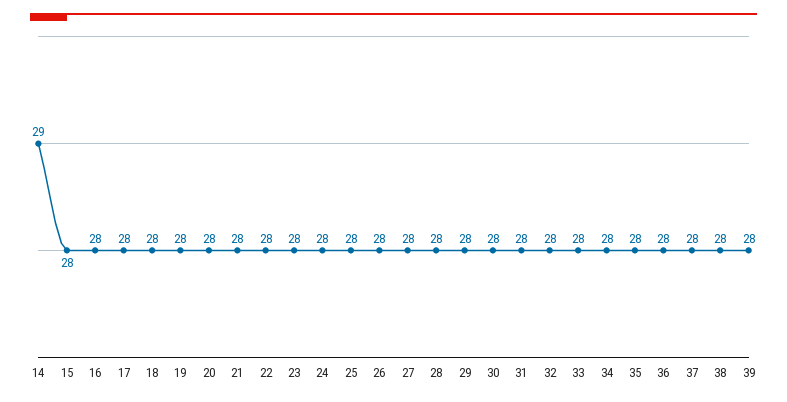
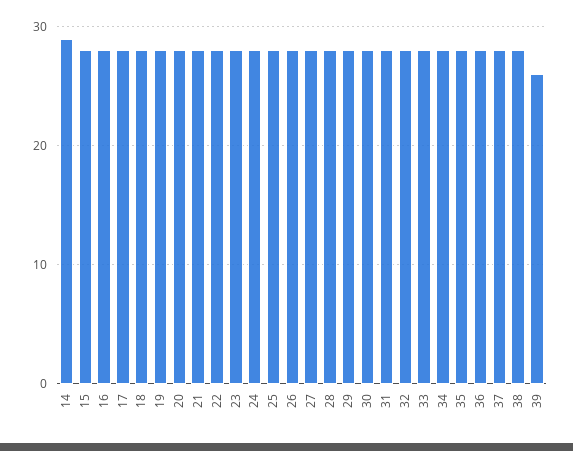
  {
    "14": 29,
    "15": 28,
    "16": 28,
    "17": 28,
    "18": 28,
    "19": 28,
    "20": 28,
    "21": 28,
    "22": 28,
    "23": 28,
    "24": 28,
    "25": 28,
    "26": 28,
    "27": 28,
    "28": 28,
    "29": 28,
    "30": 28,
    "31": 28,
    "32": 28,
    "33": 28,
    "34": 28,
    "35": 28,
    "36": 28,
    "37": 28,
    "38": 28,
-   "39": 28
+   "39": 26
  }

